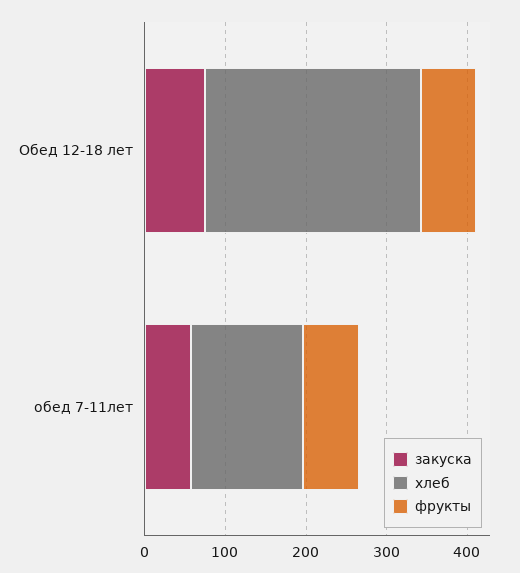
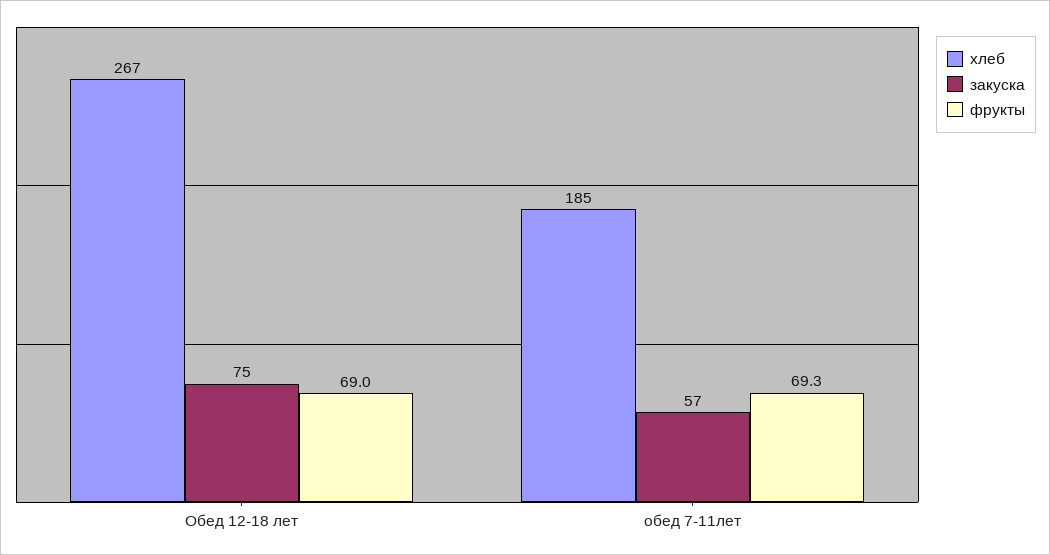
  {
    "закуска": {
      "Обед 12-18 лет": 75,
      "обед 7-11лет": 57
    },
    "хлеб": {
      "Обед 12-18 лет": 267,
-     "обед 7-11лет": 140
+     "обед 7-11лет": 185
    },
    "фрукты": {
      "Обед 12-18 лет": 69,
      "обед 7-11лет": 69.3
    }
  }

